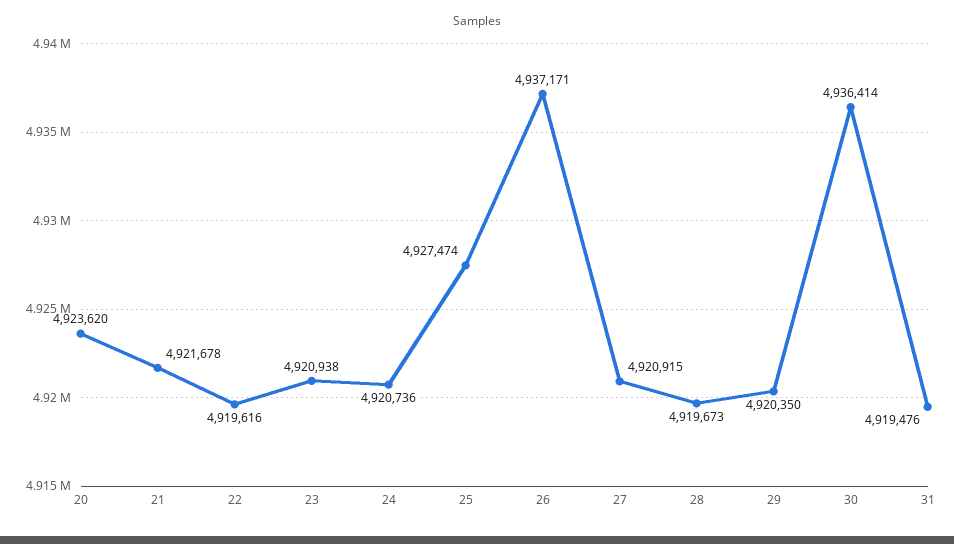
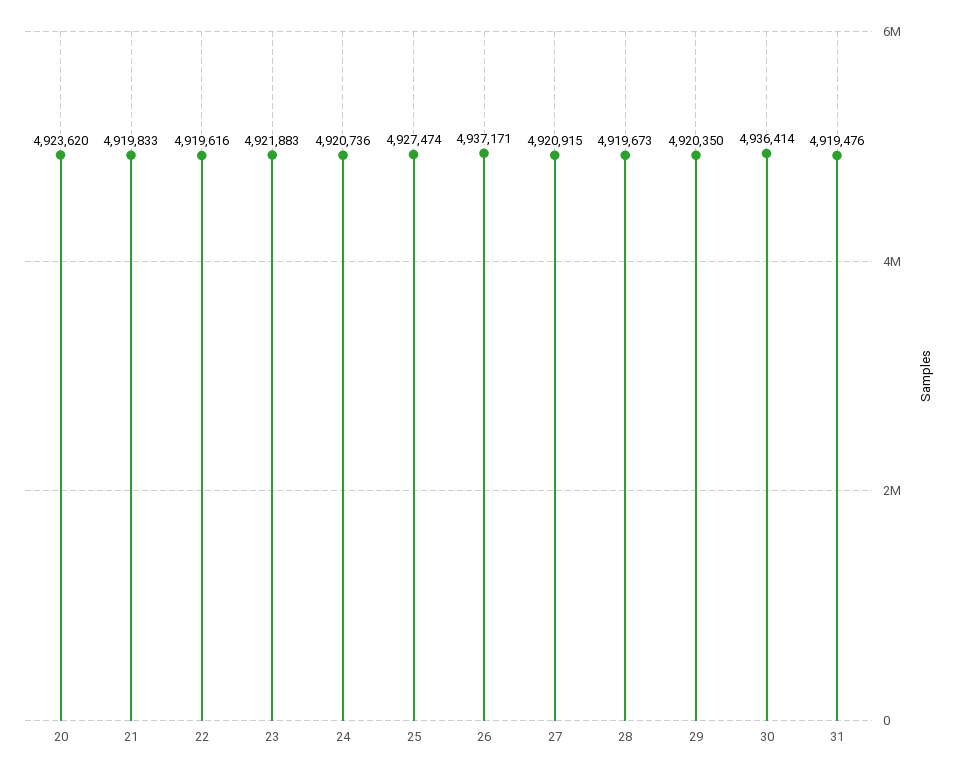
  {
    "20": 4923620,
-   "21": 4921678,
+   "21": 4919833,
    "22": 4919616,
-   "23": 4920938,
+   "23": 4921883,
    "24": 4920736,
    "25": 4927474,
    "26": 4937171,
    "27": 4920915,
    "28": 4919673,
    "29": 4920350,
    "30": 4936414,
    "31": 4919476
  }

